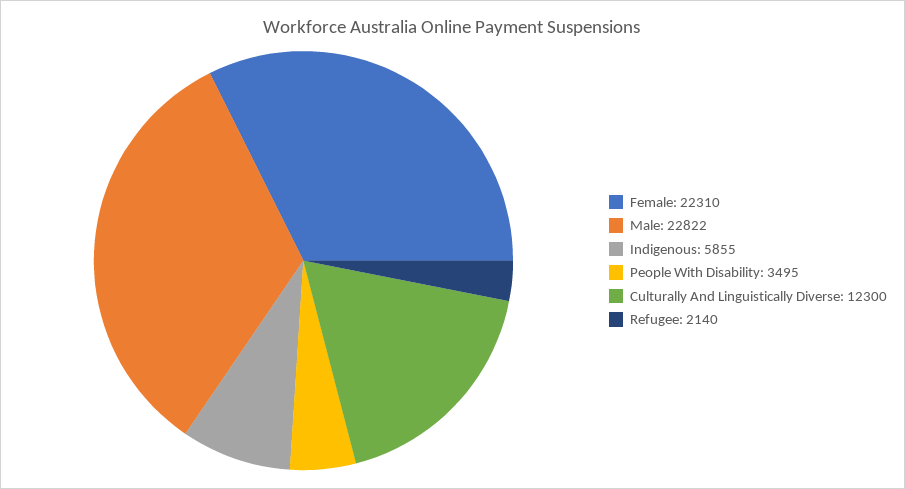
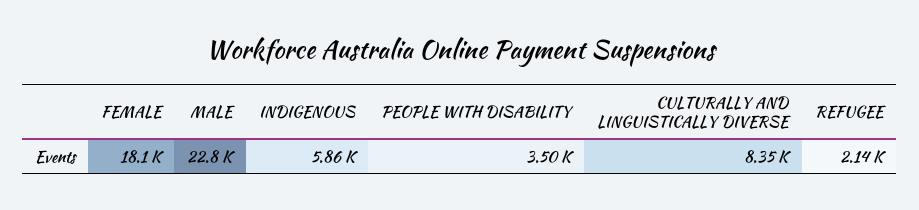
  {
-   "Female": 22310,
+   "Female": 18100,
    "Male": 22822,
    "Indigenous": 5855,
    "People With Disability": 3495,
-   "Culturally And Linguistically Diverse": 12300,
+   "Culturally And Linguistically Diverse": 8350,
    "Refugee": 2140
  }

